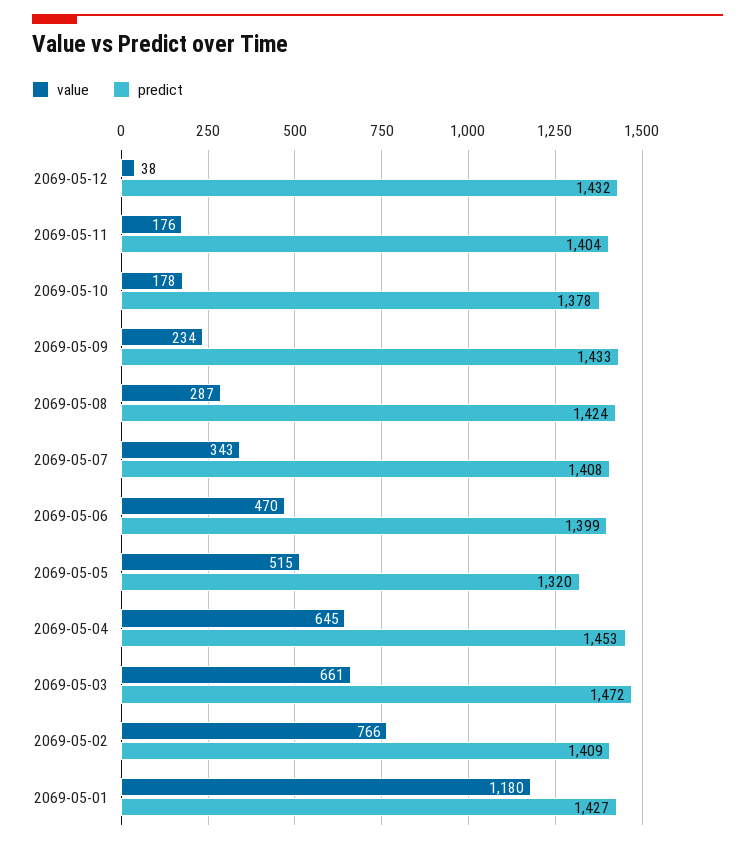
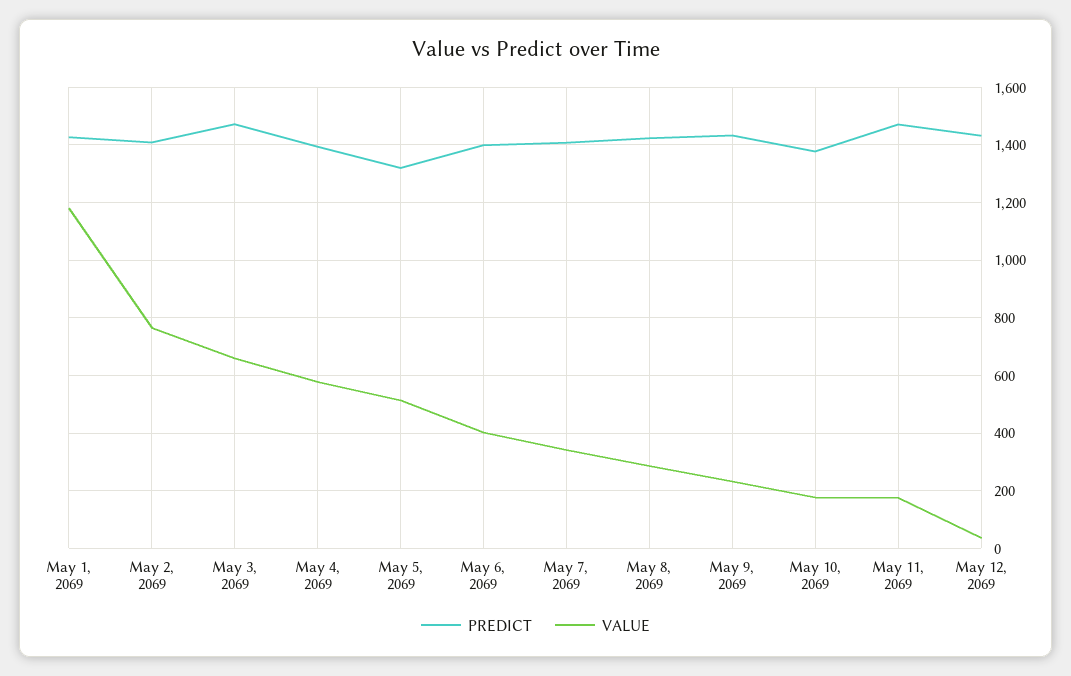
  {
    "value": {
      "2069-05-12": 38,
      "2069-05-11": 176,
      "2069-05-10": 178,
      "2069-05-09": 234,
      "2069-05-08": 287,
      "2069-05-07": 343,
-     "2069-05-06": 470,
+     "2069-05-06": 400,
      "2069-05-05": 515,
-     "2069-05-04": 645,
+     "2069-05-04": 575,
      "2069-05-03": 661,
      "2069-05-02": 766,
      "2069-05-01": 1180
    },
    "predict": {
      "2069-05-12": 1432,
-     "2069-05-11": 1404,
+     "2069-05-11": 1475,
      "2069-05-10": 1378,
      "2069-05-09": 1433,
      "2069-05-08": 1424,
      "2069-05-07": 1408,
      "2069-05-06": 1399,
      "2069-05-05": 1320,
-     "2069-05-04": 1453,
+     "2069-05-04": 1400,
      "2069-05-03": 1472,
      "2069-05-02": 1409,
      "2069-05-01": 1427
    }
  }

